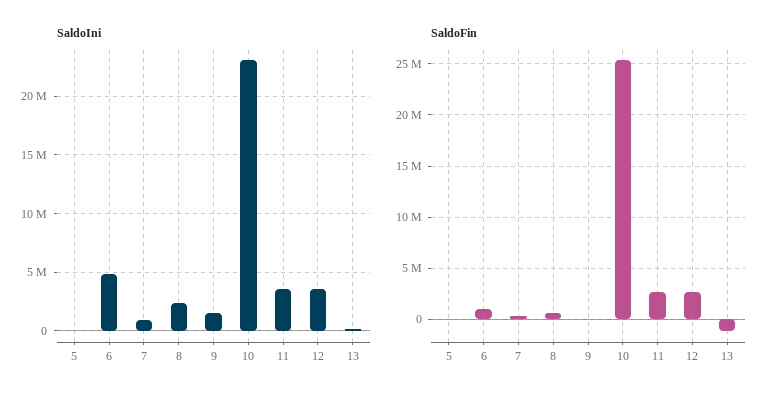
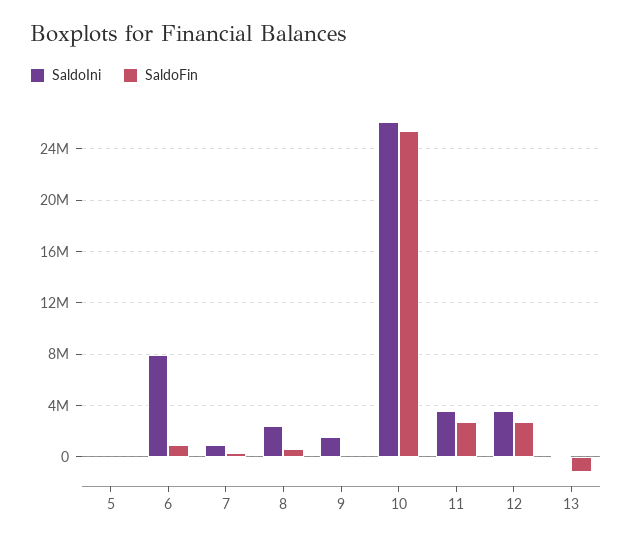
  {
    "SaldoIni": {
      "5": 0,
-     "6": 5000000,
+     "6": 8000000,
      "7": 1000000,
      "8": 2500000,
      "9": 1500000,
-     "10": 23000000,
+     "10": 26000000,
      "11": 3500000,
      "12": 3500000,
      "13": 0
    },
    "SaldoFin": {
      "5": 0,
      "6": 1000000,
      "7": 500000,
      "8": 500000,
      "9": 0,
      "10": 25500000,
      "11": 2500000,
      "12": 2500000,
      "13": -1000000
    }
  }

